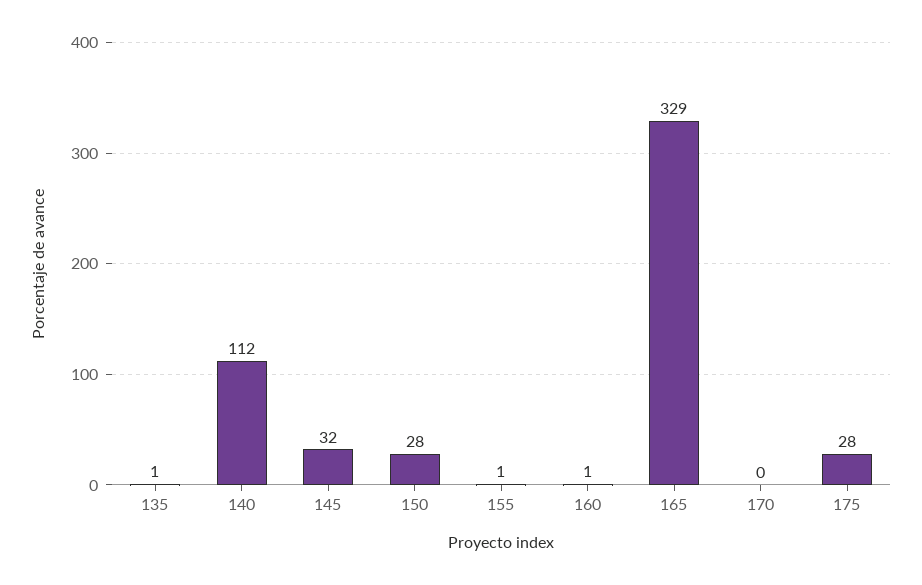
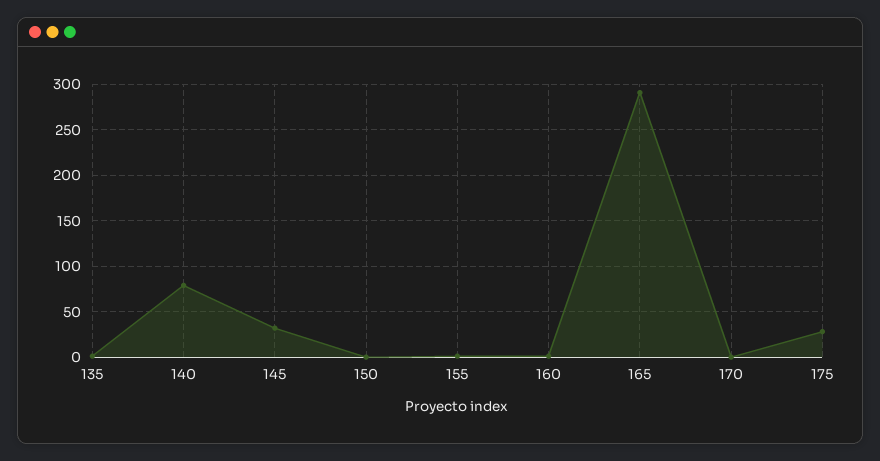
  {
    "135": 1,
-   "140": 112,
+   "140": 80,
    "145": 32,
-   "150": 28,
+   "150": 0,
    "155": 1,
    "160": 1,
-   "165": 329,
+   "165": 290,
    "170": 0,
    "175": 28
  }

